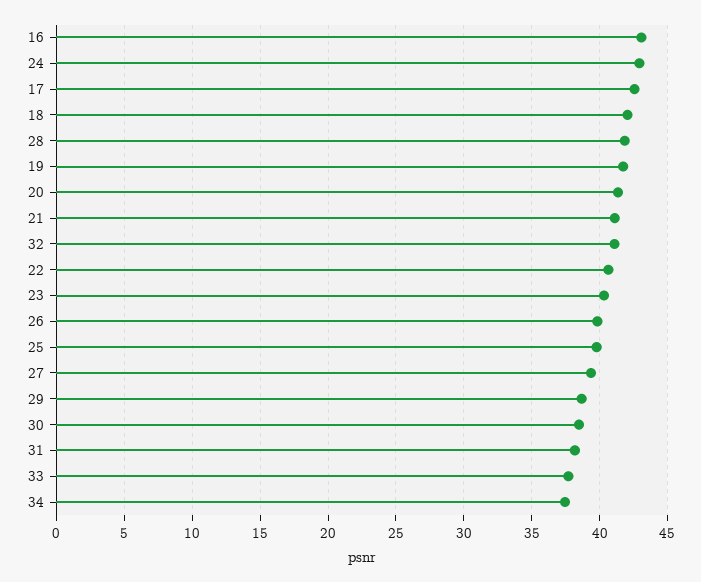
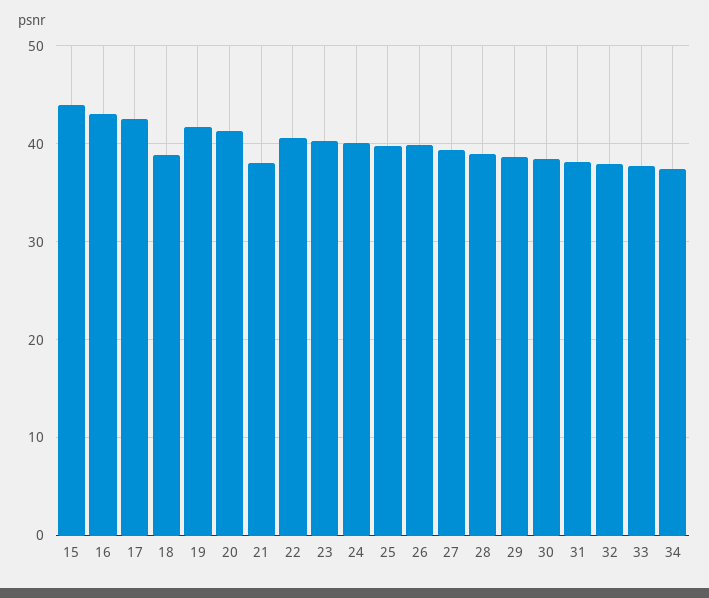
  {
    "16": 43,
-   "24": 43,
+   "24": 40,
    "17": 42.5,
-   "18": 42,
+   "18": 39,
-   "28": 42,
+   "28": 39,
    "19": 41.5,
    "20": 41.5,
-   "21": 41,
+   "21": 38,
-   "32": 41,
+   "32": 38,
    "22": 40.5,
    "23": 40.5,
    "26": 40,
    "25": 40,
    "27": 39.5,
    "29": 38.5,
    "30": 38.5,
    "31": 38,
    "33": 37.5,
-   "34": 37.5
+   "34": 37.5,
+   "15": 44
  }

